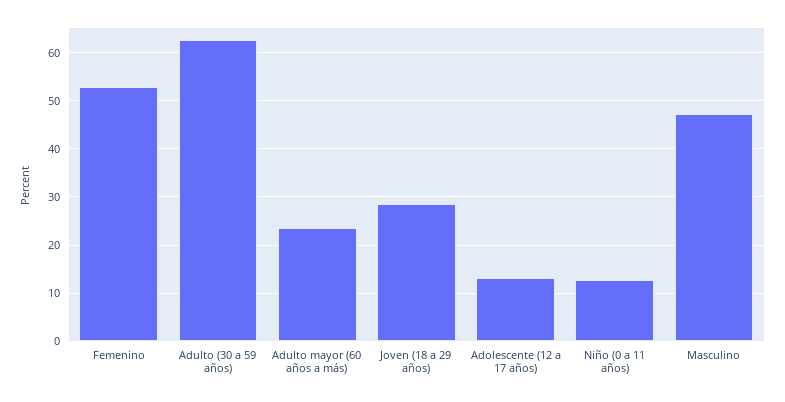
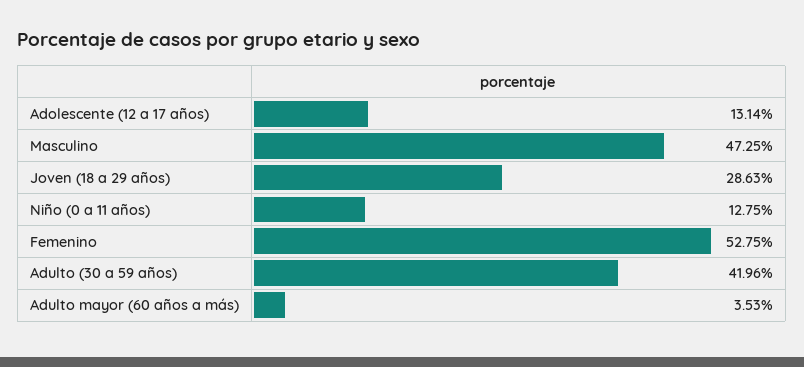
  {
    "Femenino": 52.75,
-   "Adulto (30 a 59 años)": 62,
+   "Adulto (30 a 59 años)": 41.96,
-   "Adulto mayor (60 años a más)": 24,
+   "Adulto mayor (60 años a más)": 3.53,
    "Joven (18 a 29 años)": 28.63,
    "Adolescente (12 a 17 años)": 13.14,
    "Niño (0 a 11 años)": 12.75,
    "Masculino": 47.25
  }

